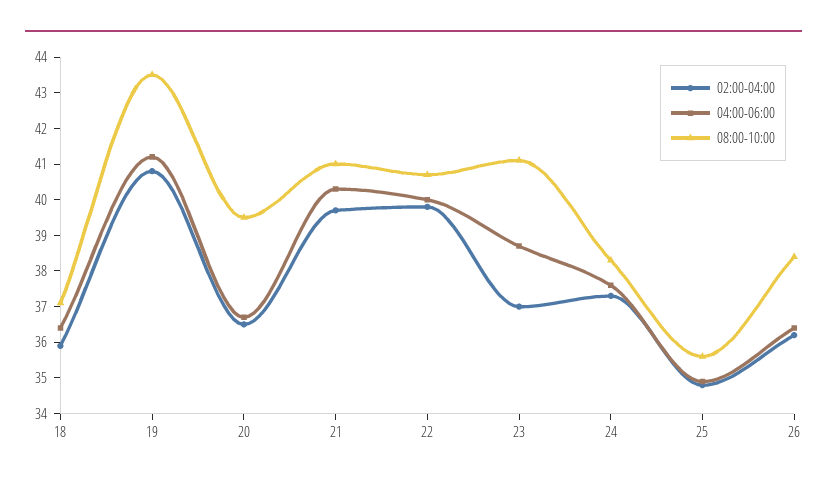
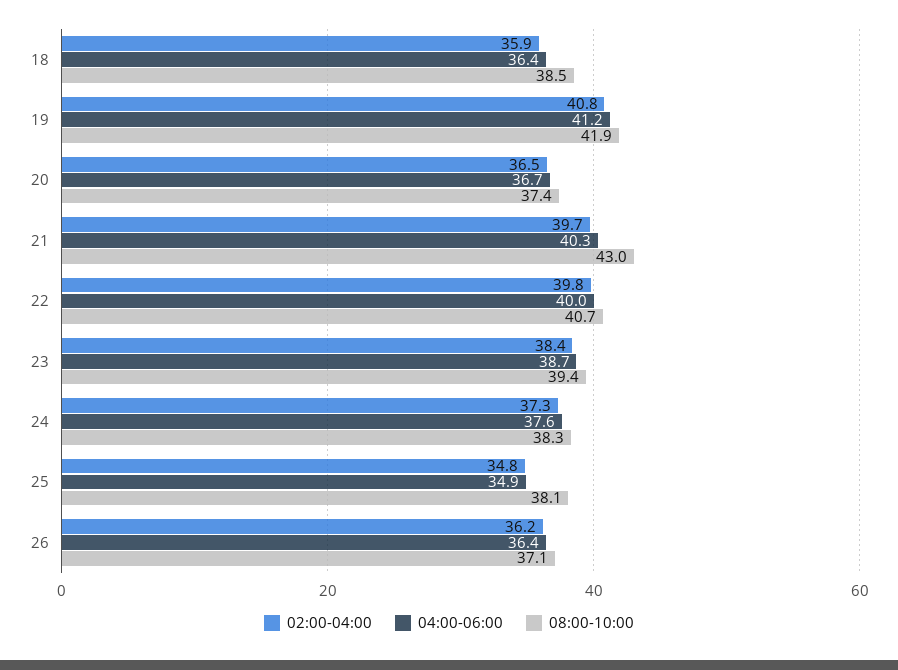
  {
    "02:00-04:00": {
      "18": 35.9,
      "19": 40.8,
      "20": 36.5,
      "21": 39.7,
      "22": 39.8,
-     "23": 37,
+     "23": 38.4,
      "24": 37.3,
      "25": 34.8,
      "26": 36.2
    },
    "04:00-06:00": {
      "18": 36.4,
      "19": 41.2,
      "20": 36.7,
      "21": 40.3,
      "22": 40,
      "23": 38.7,
      "24": 37.6,
      "25": 34.9,
      "26": 36.4
    },
    "08:00-10:00": {
-     "18": 37,
+     "18": 38.5,
-     "19": 43.5,
+     "19": 41.9,
-     "20": 39.5,
+     "20": 37.4,
-     "21": 41,
+     "21": 43,
      "22": 40.7,
-     "23": 41,
+     "23": 39.4,
      "24": 38.3,
-     "25": 35.5,
+     "25": 38.1,
-     "26": 38.5
+     "26": 37.1
    }
  }

